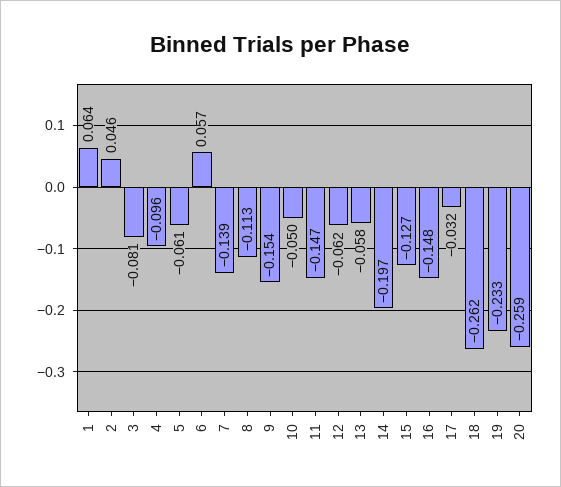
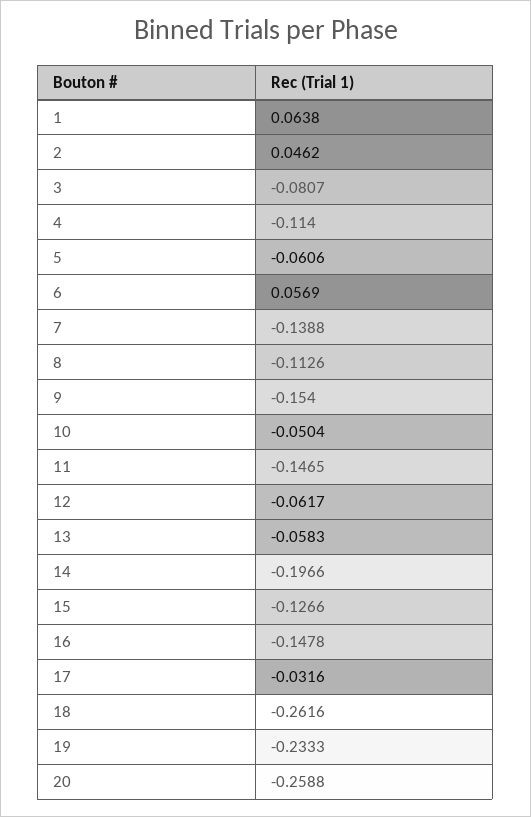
  {
    "1": 0.0638,
    "2": 0.0462,
    "3": -0.0807,
-   "4": -0.096,
+   "4": -0.114,
    "5": -0.0606,
    "6": 0.0569,
    "7": -0.1388,
    "8": -0.1126,
    "9": -0.154,
    "10": -0.0504,
    "11": -0.1465,
    "12": -0.0617,
    "13": -0.0583,
    "14": -0.1966,
    "15": -0.1266,
    "16": -0.1478,
    "17": -0.0316,
    "18": -0.2616,
    "19": -0.2333,
    "20": -0.2588
  }

